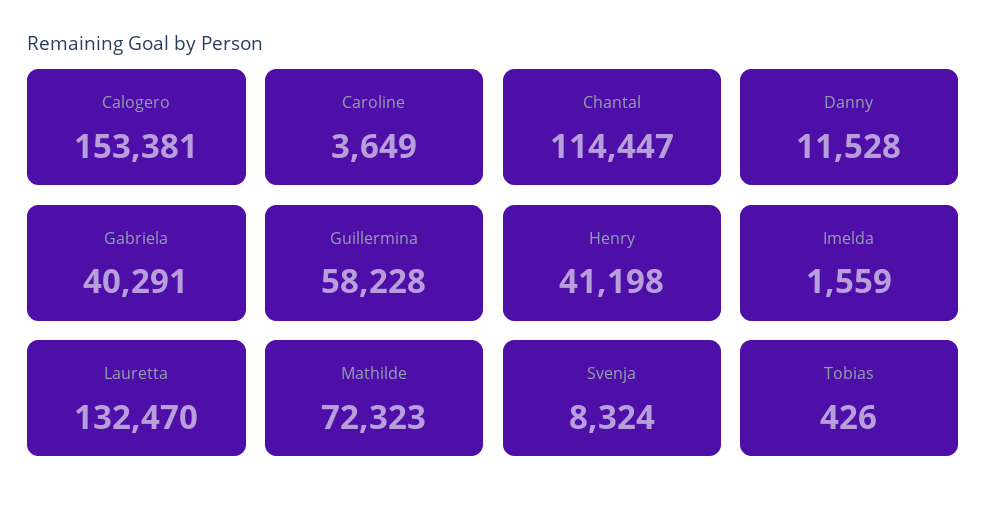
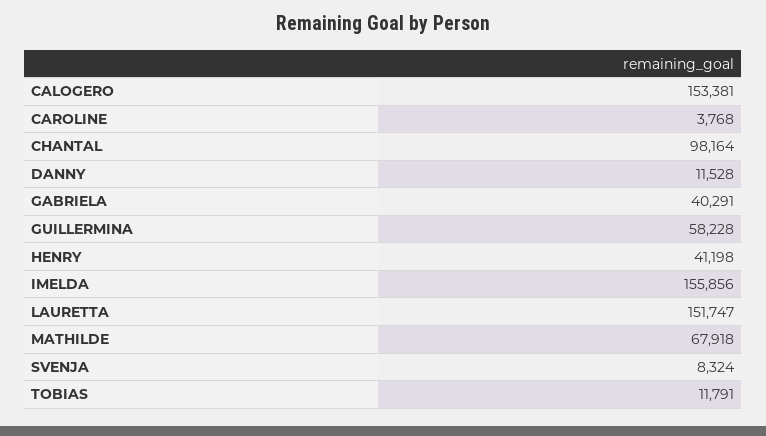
  {
    "Calogero": 153381,
-   "Caroline": 3649,
+   "Caroline": 3768,
-   "Chantal": 114447,
+   "Chantal": 98164,
    "Danny": 11528,
    "Gabriela": 40291,
    "Guillermina": 58228,
    "Henry": 41198,
-   "Imelda": 1559,
+   "Imelda": 155856,
-   "Lauretta": 132470,
+   "Lauretta": 151747,
-   "Mathilde": 72323,
+   "Mathilde": 67918,
    "Svenja": 8324,
-   "Tobias": 426
+   "Tobias": 11791
  }

